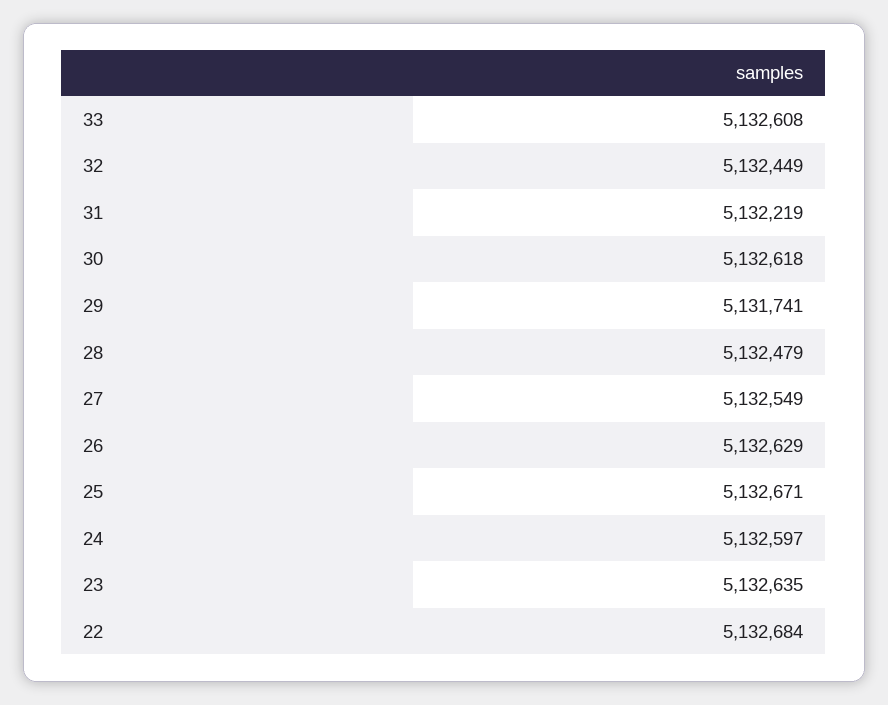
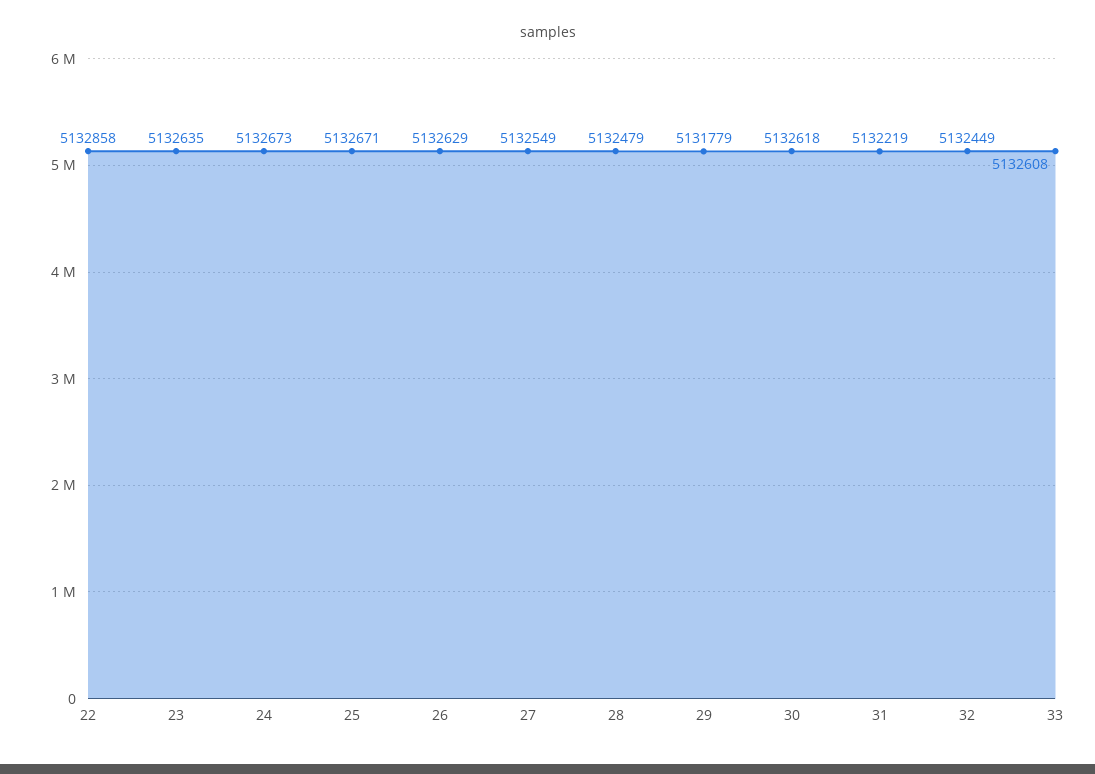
  {
    "33": 5132608,
    "32": 5132449,
    "31": 5132219,
    "30": 5132618,
-   "29": 5131741,
+   "29": 5131779,
    "28": 5132479,
    "27": 5132549,
    "26": 5132629,
    "25": 5132671,
-   "24": 5132597,
+   "24": 5132673,
    "23": 5132635,
-   "22": 5132684
+   "22": 5132858
  }

